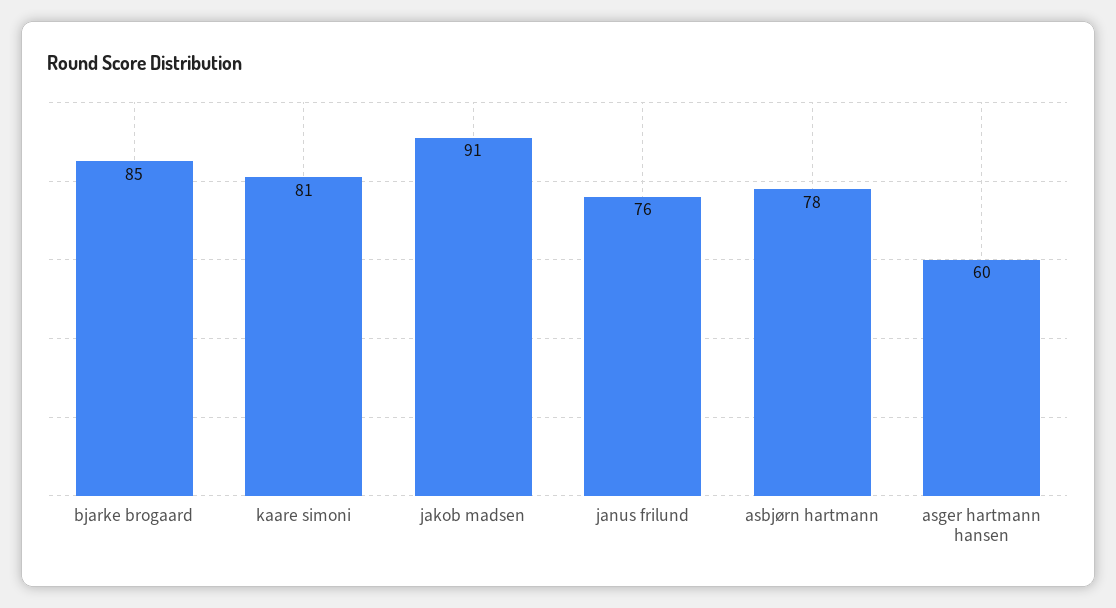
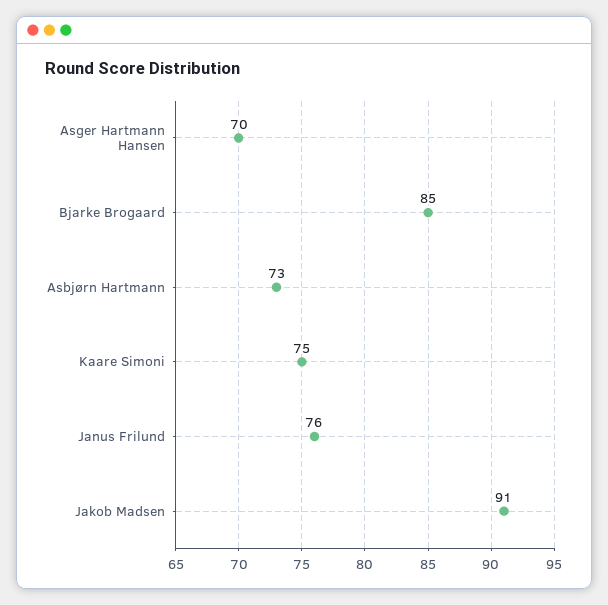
  {
    "bjarke brogaard": 85,
-   "kaare simoni": 81,
+   "kaare simoni": 75,
    "jakob madsen": 91,
    "janus frilund": 76,
-   "asbjørn hartmann": 78,
+   "asbjørn hartmann": 73,
-   "asger hartmann hansen": 60
+   "asger hartmann hansen": 70
  }

